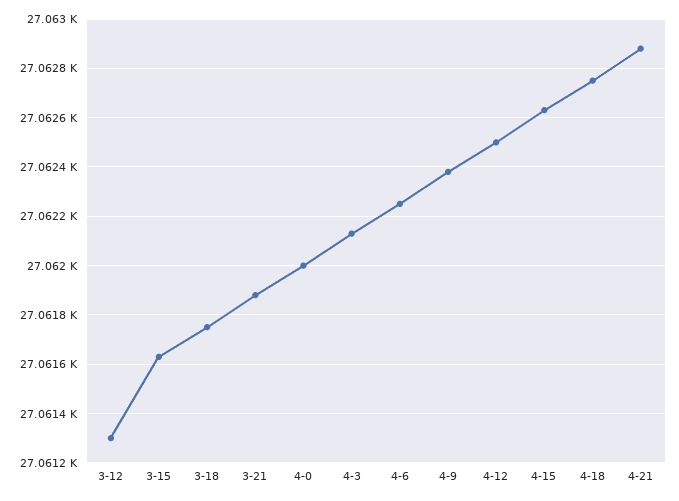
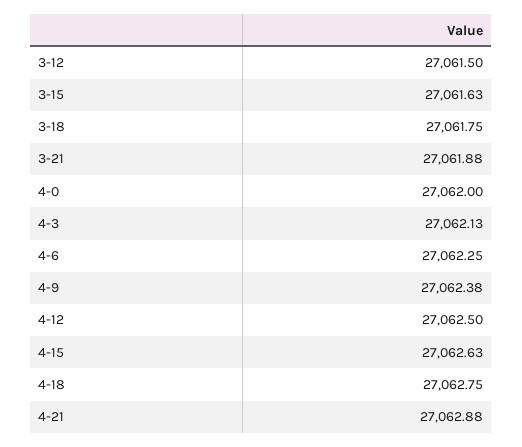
  {
-   "3-12": 27061.3,
+   "3-12": 27061.5,
    "3-15": 27061.63,
    "3-18": 27061.75,
    "3-21": 27061.88,
    "4-0": 27062,
    "4-3": 27062.13,
    "4-6": 27062.25,
    "4-9": 27062.38,
    "4-12": 27062.5,
    "4-15": 27062.63,
    "4-18": 27062.75,
    "4-21": 27062.88
  }

